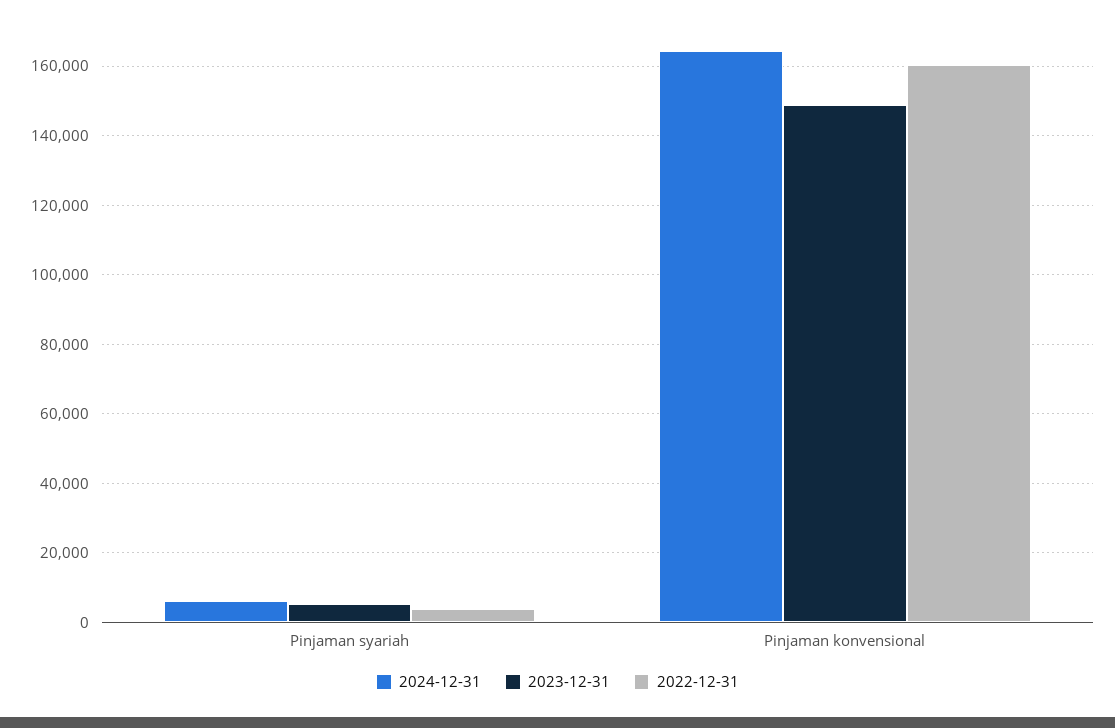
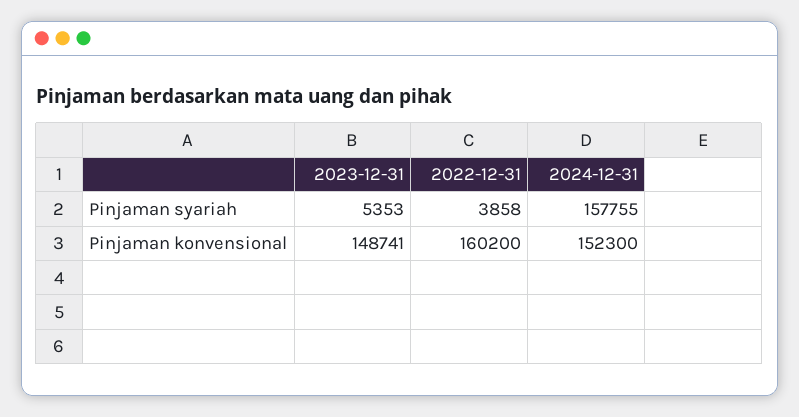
  {
    "2024-12-31": {
-     "Pinjaman syariah": 6000,
+     "Pinjaman syariah": 157755,
-     "Pinjaman konvensional": 164000
+     "Pinjaman konvensional": 152300
    },
    "2023-12-31": {
      "Pinjaman syariah": 5353,
      "Pinjaman konvensional": 148741
    },
    "2022-12-31": {
      "Pinjaman syariah": 3858,
      "Pinjaman konvensional": 160200
    }
  }

